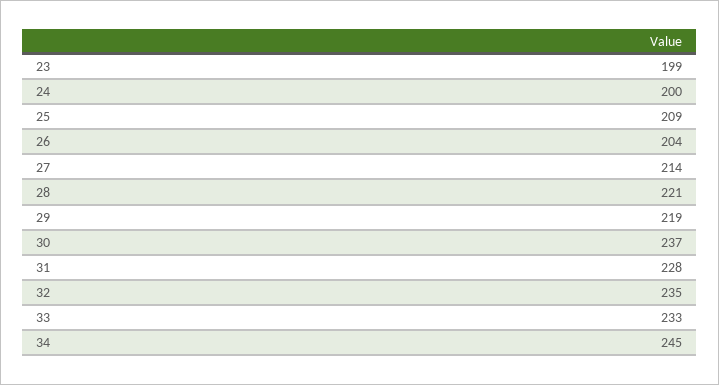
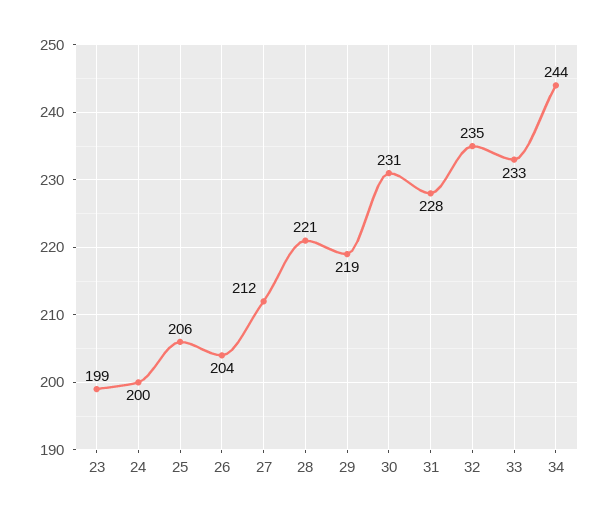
  {
    "23": 199,
    "24": 200,
-   "25": 209,
+   "25": 206,
    "26": 204,
-   "27": 214,
+   "27": 212,
    "28": 221,
    "29": 219,
-   "30": 237,
+   "30": 231,
    "31": 228,
    "32": 235,
    "33": 233,
-   "34": 245
+   "34": 244
  }

